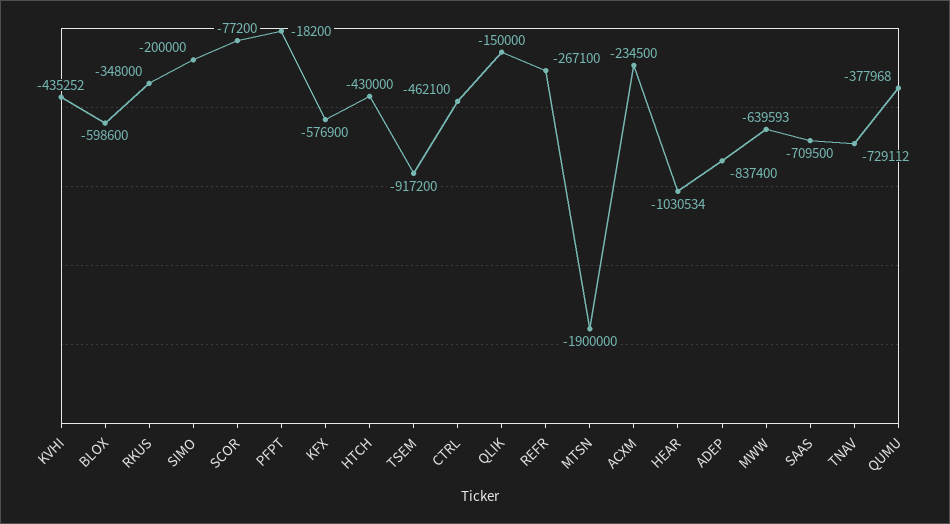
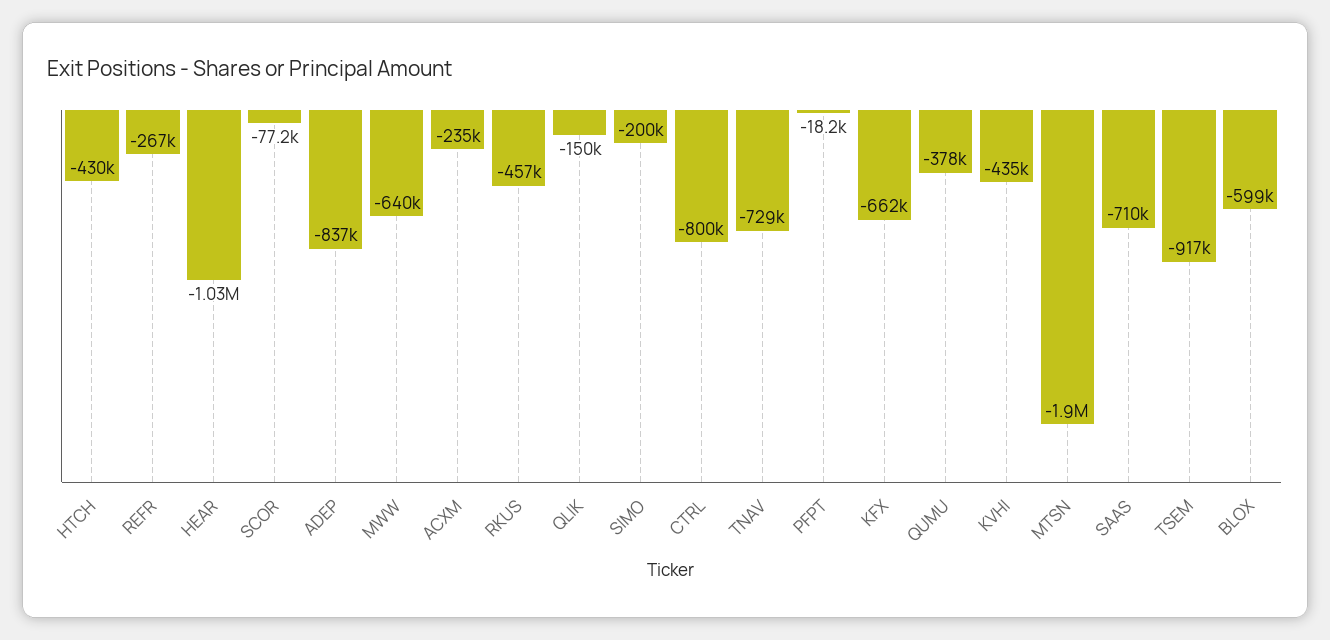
  {
    "KVHI": -435252,
    "BLOX": -598600,
-   "RKUS": -348000,
+   "RKUS": -457000,
    "SIMO": -200000,
    "SCOR": -77200,
    "PFPT": -18200,
-   "KFX": -576900,
+   "KFX": -662000,
    "HTCH": -430000,
    "TSEM": -917200,
-   "CTRL": -462100,
+   "CTRL": -800000,
    "QLIK": -150000,
    "REFR": -267100,
    "MTSN": -1900000,
    "ACXM": -234500,
    "HEAR": -1030534,
    "ADEP": -837400,
    "MWW": -639593,
    "SAAS": -709500,
    "TNAV": -729112,
    "QUMU": -377968
  }

